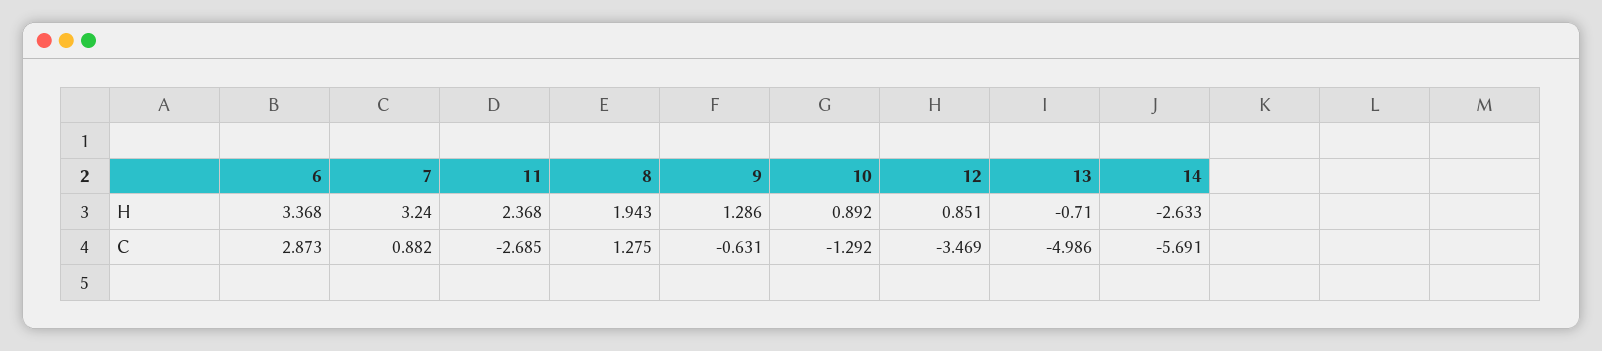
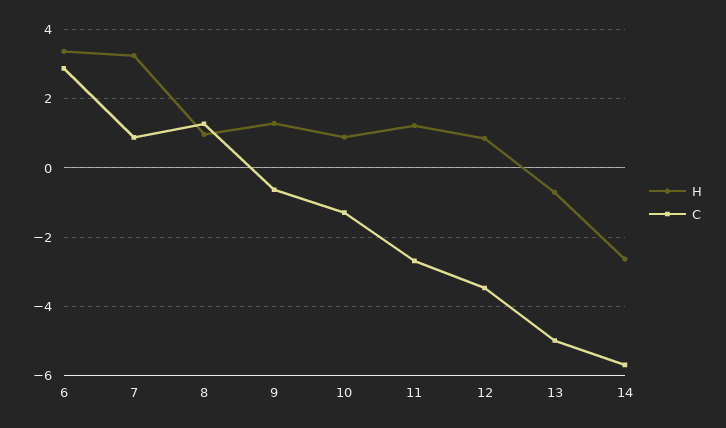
  {
    "H": {
      "6": 3.368,
      "7": 3.24,
-     "11": 2.368,
+     "11": 1.2,
-     "8": 1.943,
+     "8": 1,
      "9": 1.286,
      "10": 0.892,
      "12": 0.851,
      "13": -0.71,
      "14": -2.633
    },
    "C": {
      "6": 2.873,
      "7": 0.882,
      "11": -2.685,
      "8": 1.275,
      "9": -0.631,
      "10": -1.292,
      "12": -3.469,
      "13": -4.986,
      "14": -5.691
    }
  }

